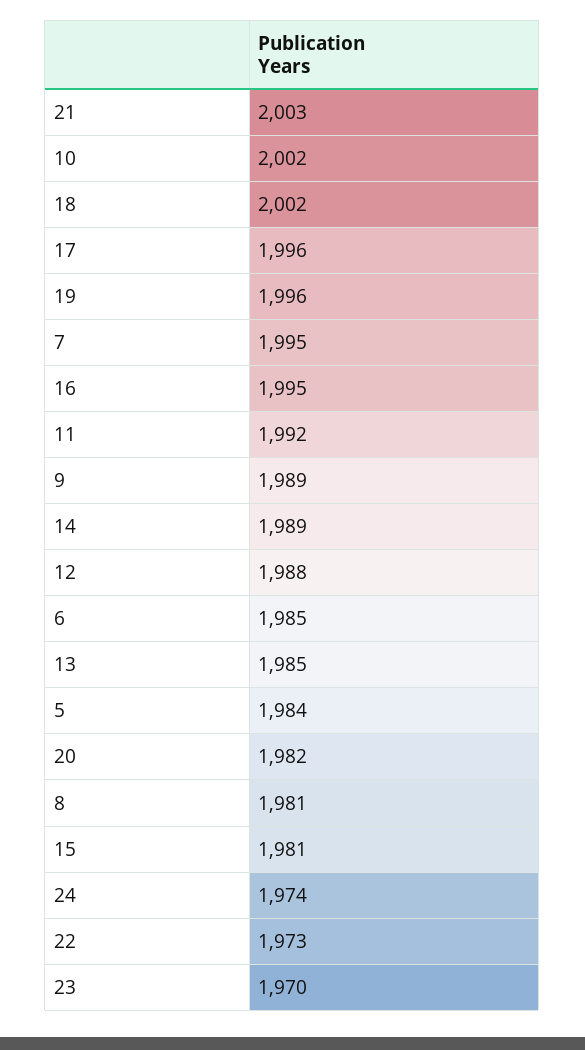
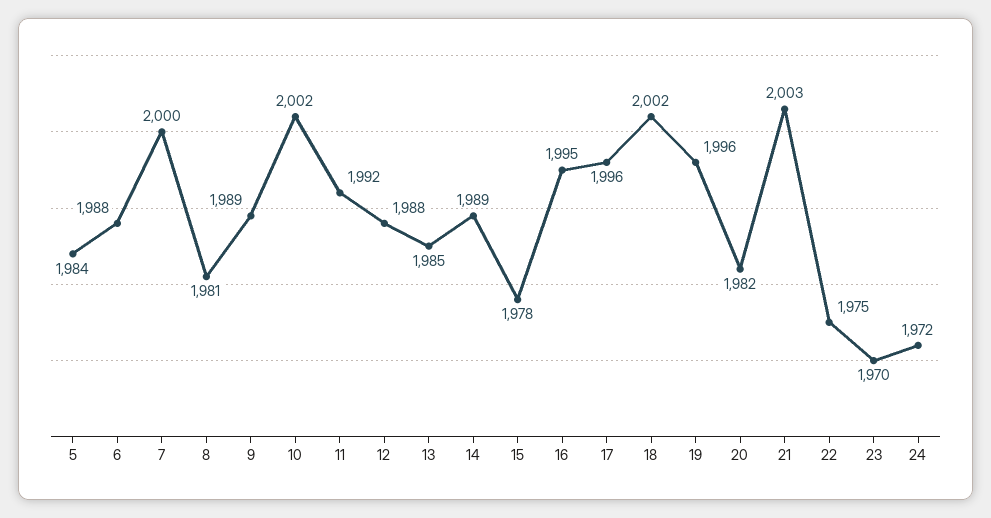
  {
    "21": 2003,
    "10": 2002,
    "18": 2002,
    "17": 1996,
    "19": 1996,
-   "7": 1995,
+   "7": 2000,
    "16": 1995,
    "11": 1992,
    "9": 1989,
    "14": 1989,
    "12": 1988,
-   "6": 1985,
+   "6": 1988,
    "13": 1985,
    "5": 1984,
    "20": 1982,
    "8": 1981,
-   "15": 1981,
+   "15": 1978,
-   "24": 1974,
+   "24": 1972,
-   "22": 1973,
+   "22": 1975,
    "23": 1970
  }

